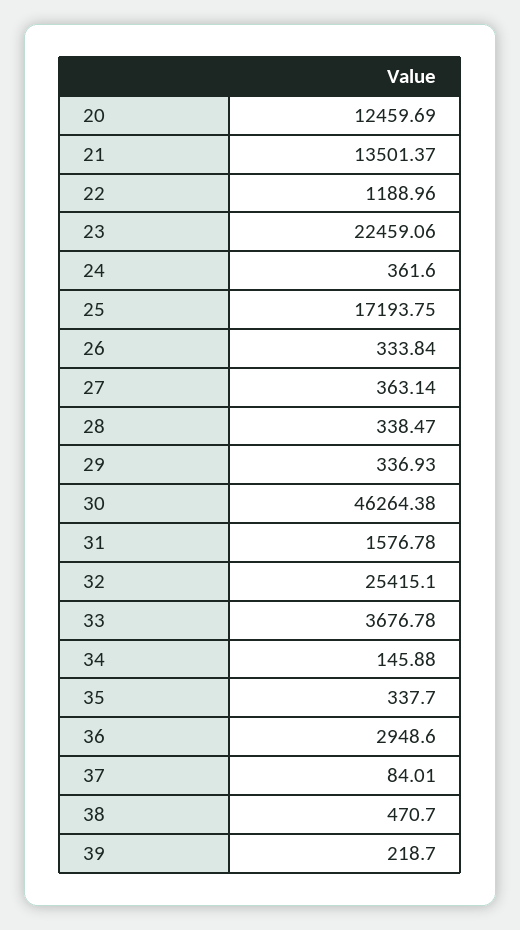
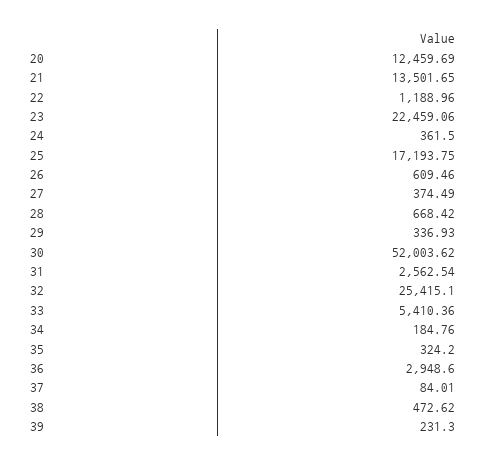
  {
    "20": 12459.69,
-   "21": 13501.37,
+   "21": 13501.65,
    "22": 1188.96,
    "23": 22459.06,
-   "24": 361.6,
+   "24": 361.5,
    "25": 17193.75,
-   "26": 333.84,
+   "26": 609.46,
-   "27": 363.14,
+   "27": 374.49,
-   "28": 338.47,
+   "28": 668.42,
    "29": 336.93,
-   "30": 46264.38,
+   "30": 52003.62,
-   "31": 1576.78,
+   "31": 2562.54,
    "32": 25415.1,
-   "33": 3676.78,
+   "33": 5410.36,
-   "34": 145.88,
+   "34": 184.76,
-   "35": 337.7,
+   "35": 324.2,
    "36": 2948.6,
    "37": 84.01,
-   "38": 470.7,
+   "38": 472.62,
-   "39": 218.7
+   "39": 231.3
  }

